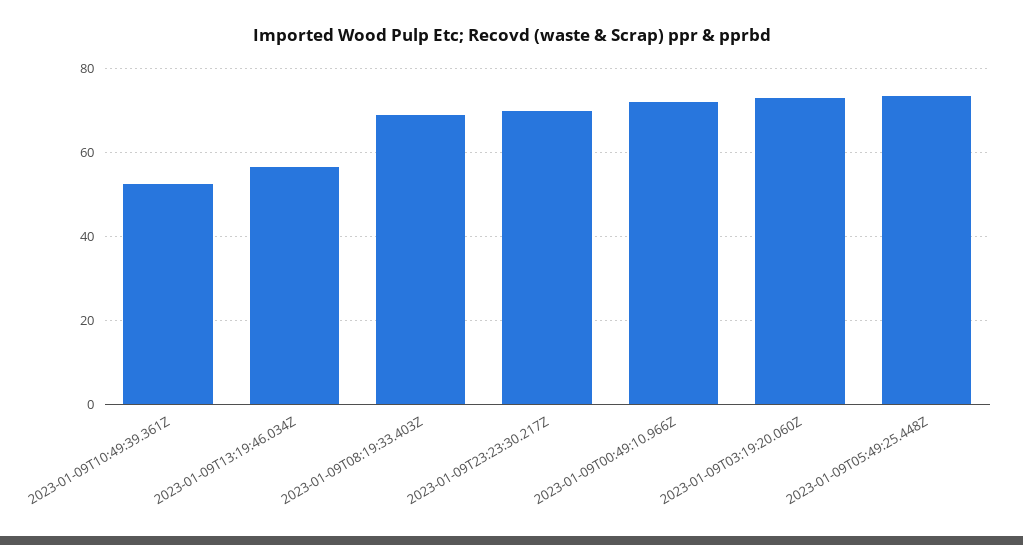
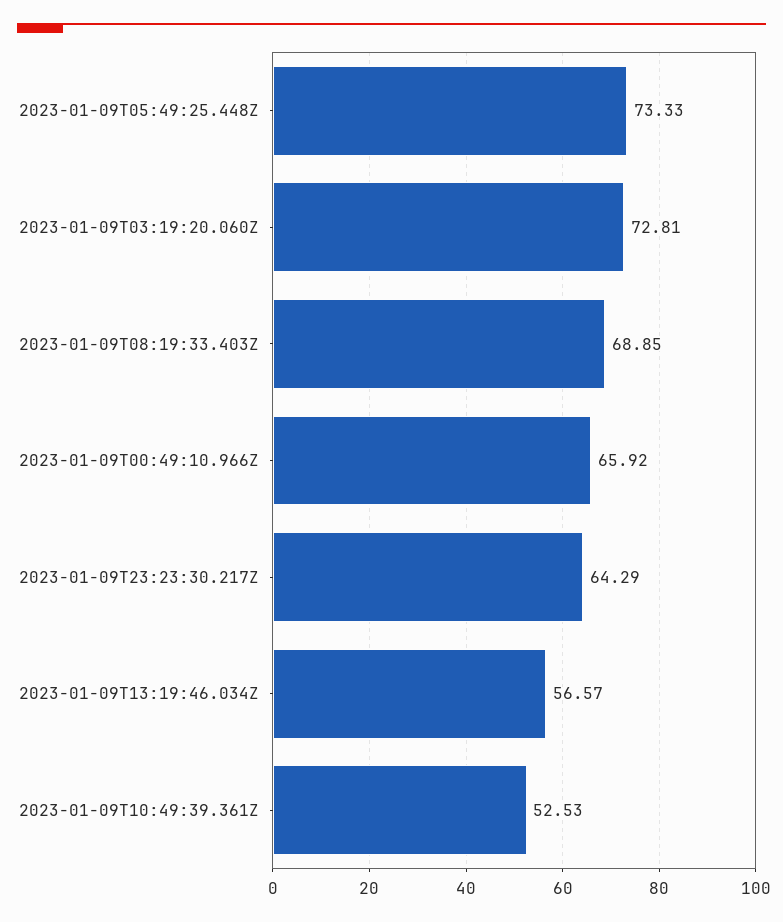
  {
    "2023-01-09T10:49:39.361Z": 52.53,
    "2023-01-09T13:19:46.034Z": 56.57,
    "2023-01-09T08:19:33.403Z": 68.85,
-   "2023-01-09T23:23:30.217Z": 70,
+   "2023-01-09T23:23:30.217Z": 64.29,
-   "2023-01-09T00:49:10.966Z": 72,
+   "2023-01-09T00:49:10.966Z": 65.92,
    "2023-01-09T03:19:20.060Z": 72.81,
    "2023-01-09T05:49:25.448Z": 73.33
  }

